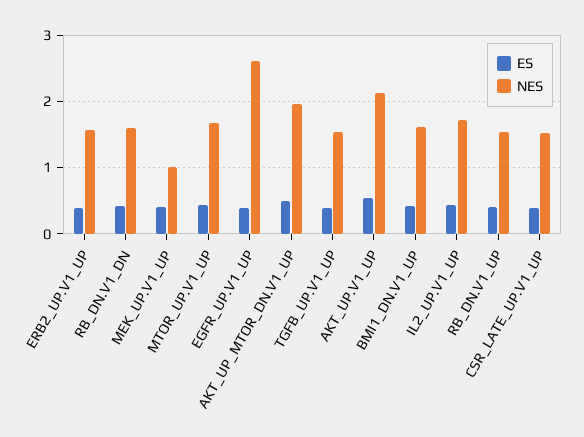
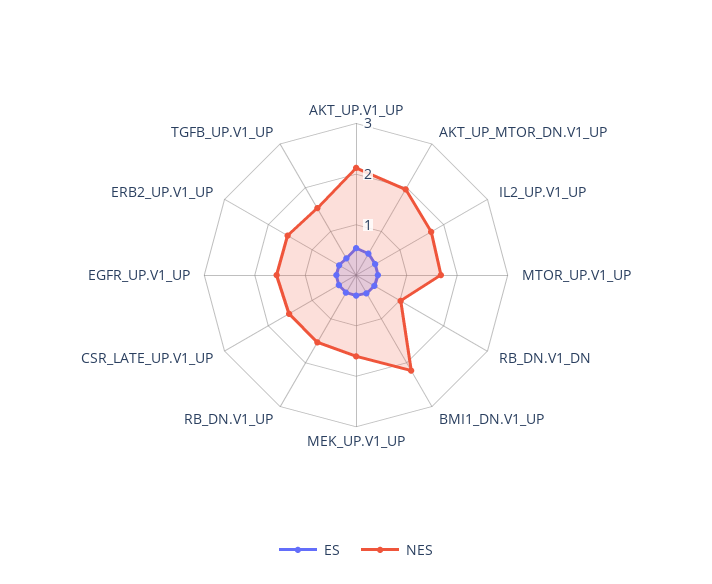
  {
    "ES": {
      "ERB2_UP.V1_UP": 0.4,
      "RB_DN.V1_DN": 0.4,
      "MEK_UP.V1_UP": 0.4,
      "MTOR_UP.V1_UP": 0.4,
      "EGFR_UP.V1_UP": 0.4,
      "AKT_UP_MTOR_DN.V1_UP": 0.5,
      "TGFB_UP.V1_UP": 0.4,
      "AKT_UP.V1_UP": 0.5,
      "BMI1_DN.V1_UP": 0.4,
      "IL2_UP.V1_UP": 0.4,
      "RB_DN.V1_UP": 0.4,
      "CSR_LATE_UP.V1_UP": 0.4
    },
    "NES": {
      "ERB2_UP.V1_UP": 1.6,
-     "RB_DN.V1_DN": 1.6,
+     "RB_DN.V1_DN": 1,
-     "MEK_UP.V1_UP": 1,
+     "MEK_UP.V1_UP": 1.6,
      "MTOR_UP.V1_UP": 1.7,
-     "EGFR_UP.V1_UP": 2.6,
+     "EGFR_UP.V1_UP": 1.6,
      "AKT_UP_MTOR_DN.V1_UP": 2,
      "TGFB_UP.V1_UP": 1.5,
      "AKT_UP.V1_UP": 2.1,
-     "BMI1_DN.V1_UP": 1.6,
+     "BMI1_DN.V1_UP": 2.2,
      "IL2_UP.V1_UP": 1.7,
      "RB_DN.V1_UP": 1.5,
      "CSR_LATE_UP.V1_UP": 1.5
    }
  }

